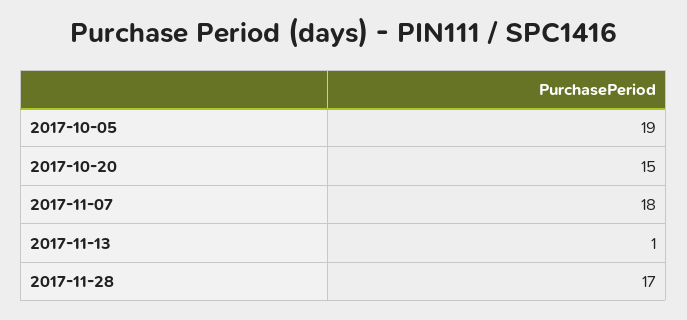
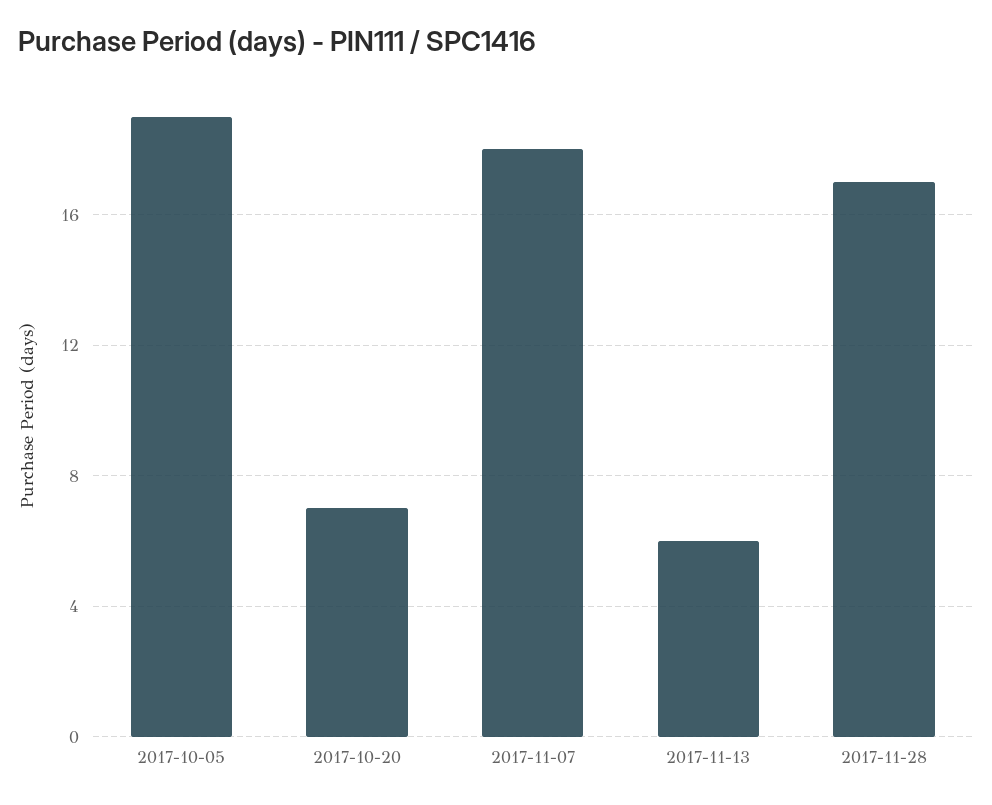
  {
    "2017-10-05": 19,
-   "2017-10-20": 15,
+   "2017-10-20": 7,
    "2017-11-07": 18,
-   "2017-11-13": 1,
+   "2017-11-13": 6,
    "2017-11-28": 17
  }

